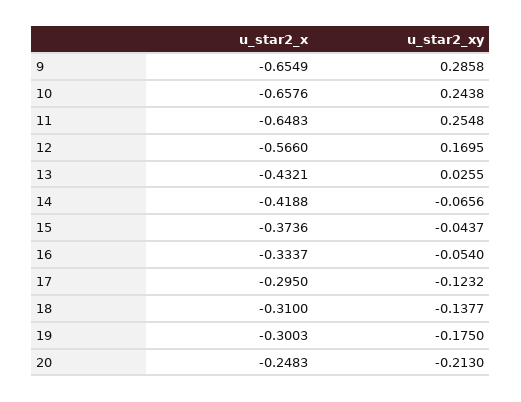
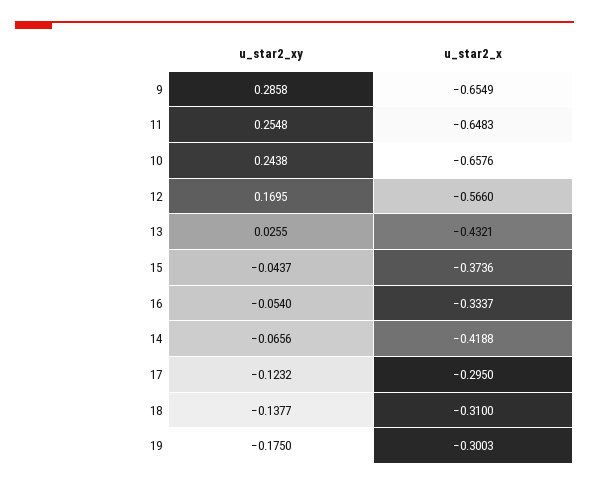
  {
    "u_star2_x": {
      "9": -0.6549,
      "10": -0.6576,
      "11": -0.6483,
      "12": -0.566,
      "13": -0.4321,
      "14": -0.4188,
      "15": -0.3736,
      "16": -0.3337,
      "17": -0.295,
      "18": -0.31,
-     "19": -0.3003,
+     "19": -0.3003
-     "20": -0.2483
    },
    "u_star2_xy": {
      "9": 0.2858,
      "10": 0.2438,
      "11": 0.2548,
      "12": 0.1695,
      "13": 0.0255,
      "14": -0.0656,
      "15": -0.0437,
      "16": -0.054,
      "17": -0.1232,
      "18": -0.1377,
-     "19": -0.175,
+     "19": -0.175
-     "20": -0.213
    }
  }

